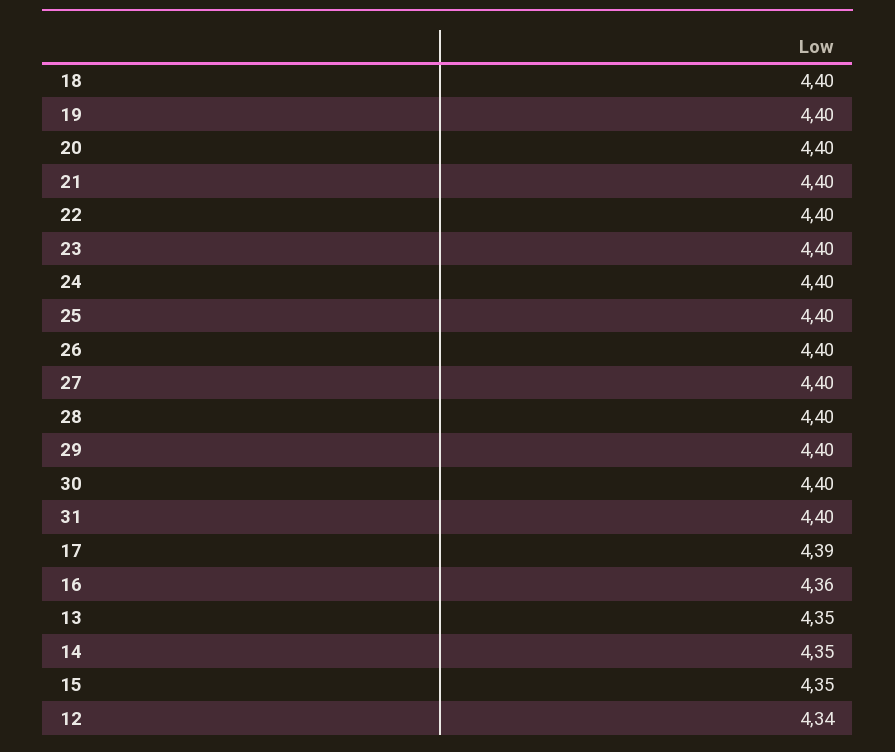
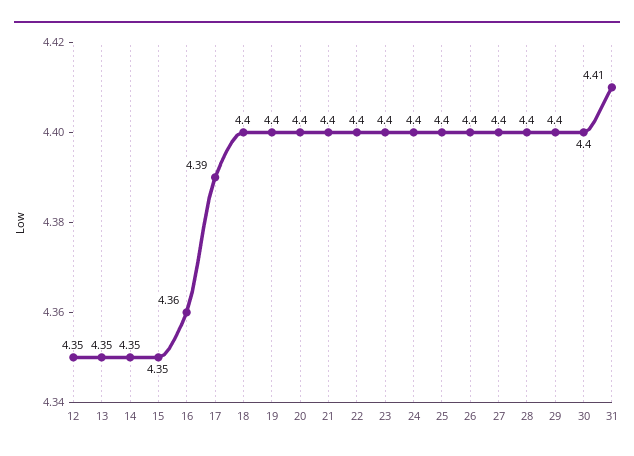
  {
    "18": 4.4,
    "19": 4.4,
    "20": 4.4,
    "21": 4.4,
    "22": 4.4,
    "23": 4.4,
    "24": 4.4,
    "25": 4.4,
    "26": 4.4,
    "27": 4.4,
    "28": 4.4,
    "29": 4.4,
    "30": 4.4,
-   "31": 4.4,
+   "31": 4.41,
    "17": 4.39,
    "16": 4.36,
    "13": 4.35,
    "14": 4.35,
    "15": 4.35,
-   "12": 4.34
+   "12": 4.35
  }

